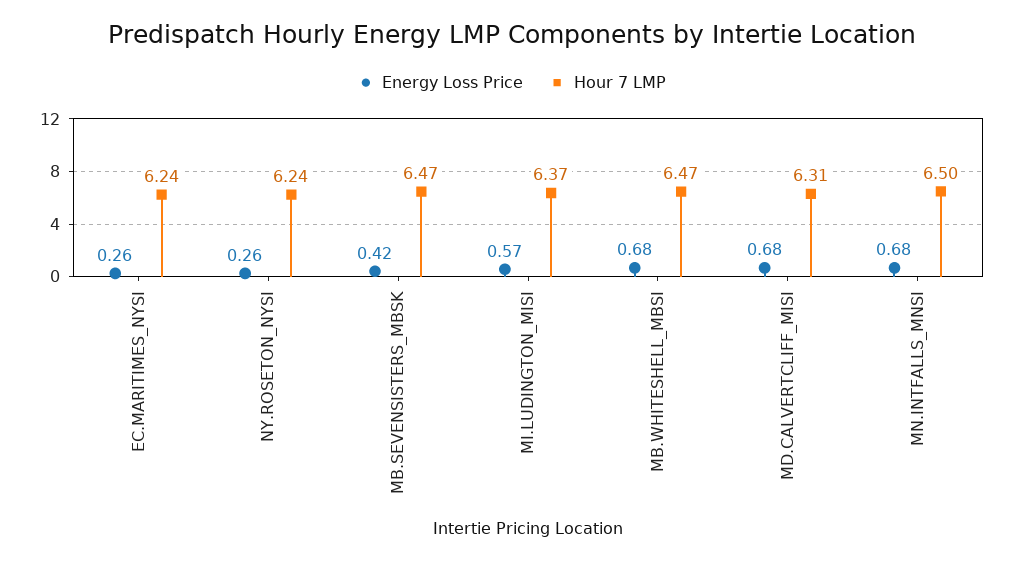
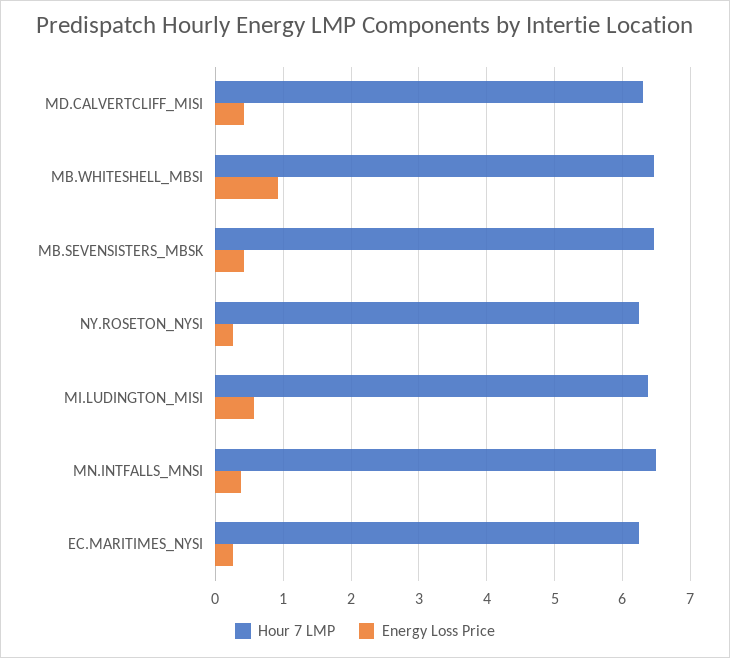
  {
    "Energy Loss Price": {
      "EC.MARITIMES_NYSI": 0.26,
      "NY.ROSETON_NYSI": 0.26,
      "MB.SEVENSISTERS_MBSK": 0.42,
      "MI.LUDINGTON_MISI": 0.57,
-     "MB.WHITESHELL_MBSI": 0.68,
+     "MB.WHITESHELL_MBSI": 0.9,
-     "MD.CALVERTCLIFF_MISI": 0.68,
+     "MD.CALVERTCLIFF_MISI": 0.4,
-     "MN.INTFALLS_MNSI": 0.68
+     "MN.INTFALLS_MNSI": 0.4
    },
    "Hour 7 LMP": {
      "EC.MARITIMES_NYSI": 6.24,
      "NY.ROSETON_NYSI": 6.24,
      "MB.SEVENSISTERS_MBSK": 6.47,
      "MI.LUDINGTON_MISI": 6.37,
      "MB.WHITESHELL_MBSI": 6.47,
      "MD.CALVERTCLIFF_MISI": 6.31,
      "MN.INTFALLS_MNSI": 6.5
    }
  }

